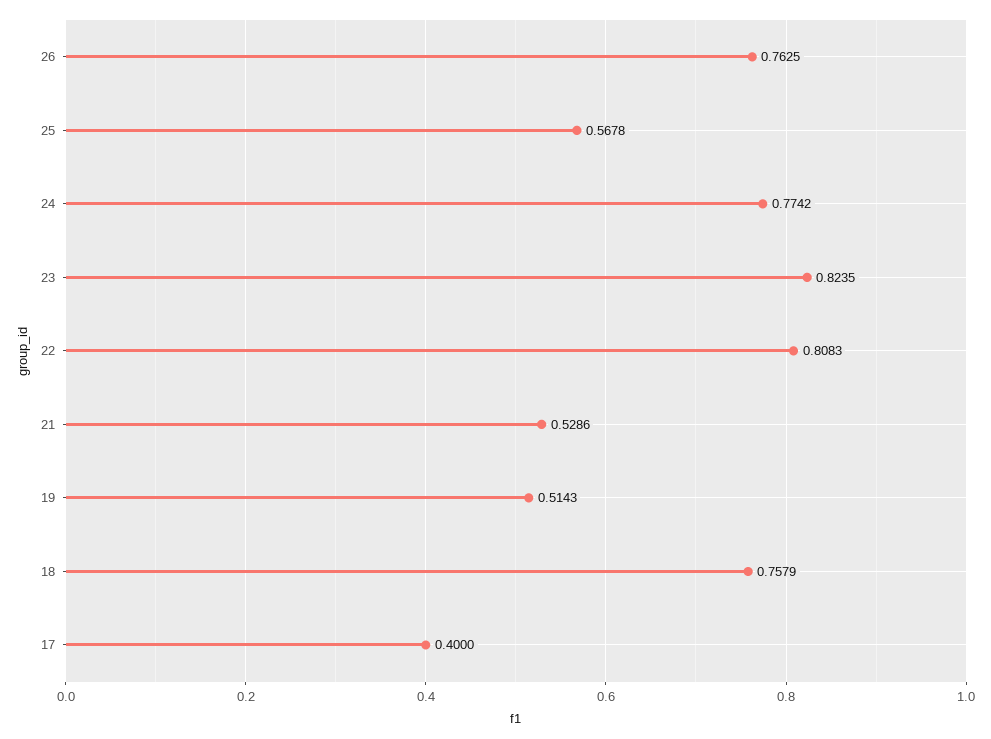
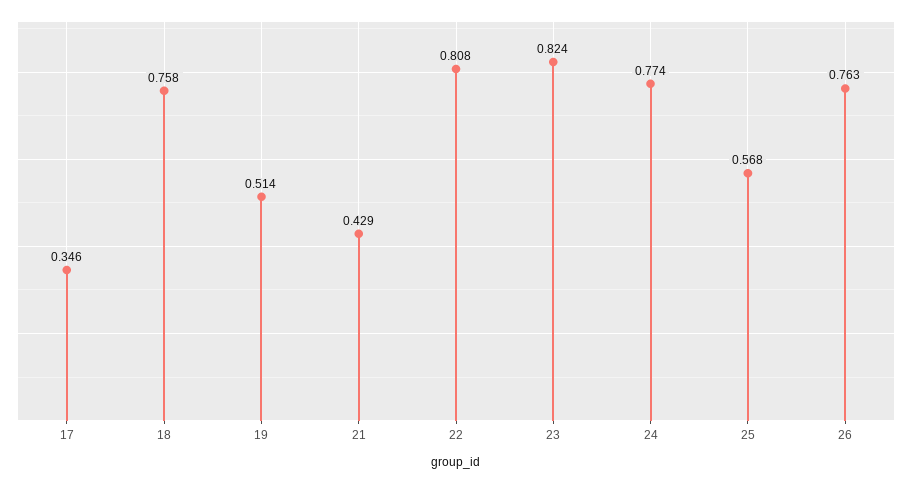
  {
    "26": 0.7625,
    "25": 0.5678,
    "24": 0.7742,
    "23": 0.8235,
    "22": 0.8083,
-   "21": 0.5286,
+   "21": 0.429,
    "19": 0.5143,
    "18": 0.7579,
-   "17": 0.4
+   "17": 0.346
  }

